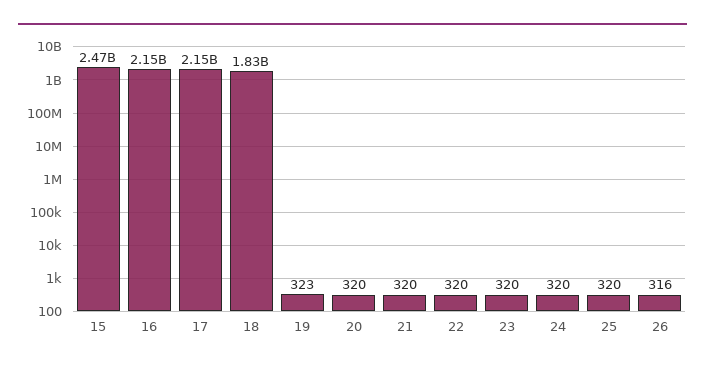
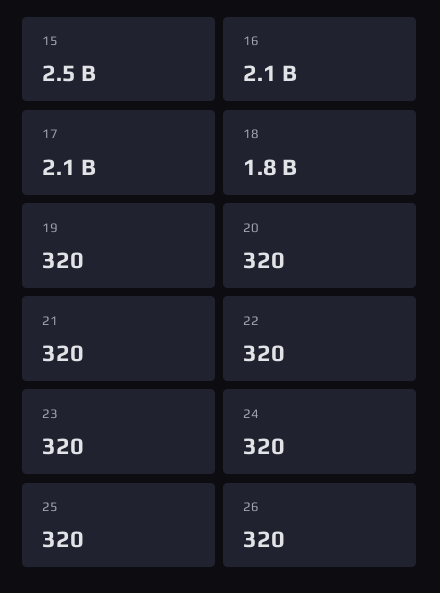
  {
    "15": 2470000000,
    "16": 2150000000,
    "17": 2150000000,
    "18": 1830000000,
-   "19": 323,
+   "19": 320,
    "20": 320,
    "21": 320,
    "22": 320,
    "23": 320,
    "24": 320,
    "25": 320,
-   "26": 316
+   "26": 320
  }

